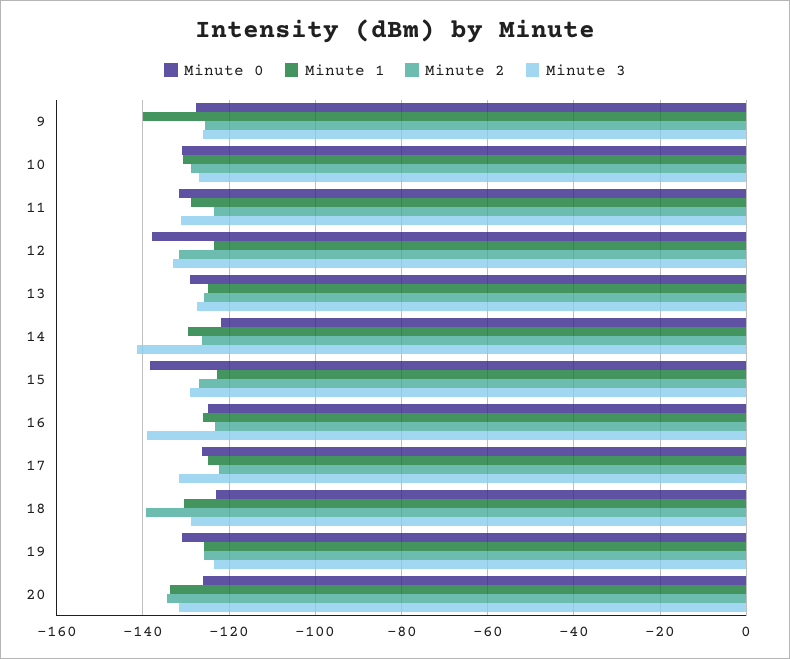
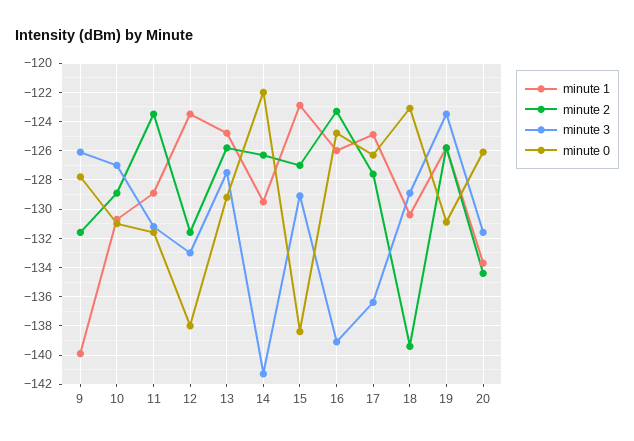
  {
    "Minute 0": {
      "9": -128,
      "10": -131,
      "11": -131.5,
      "12": -138,
      "13": -129,
      "14": -122,
      "15": -138.5,
      "16": -125,
      "17": -126.5,
      "18": -123,
      "19": -131,
      "20": -126
    },
    "Minute 1": {
      "9": -140,
      "10": -130.5,
      "11": -129,
      "12": -123.5,
      "13": -125,
      "14": -129.5,
      "15": -123,
      "16": -126,
      "17": -125,
      "18": -130.5,
      "19": -126,
      "20": -133.5
    },
    "Minute 2": {
-     "9": -126,
+     "9": -131.5,
      "10": -129,
      "11": -123.5,
      "12": -131.5,
      "13": -126,
      "14": -126.5,
      "15": -127,
      "16": -123.5,
-     "17": -122,
+     "17": -127.5,
      "18": -139.5,
      "19": -126,
      "20": -134.5
    },
    "Minute 3": {
      "9": -126,
      "10": -127,
      "11": -131,
      "12": -133,
      "13": -127.5,
      "14": -141.5,
      "15": -129,
      "16": -139,
-     "17": -132,
+     "17": -136.5,
      "18": -129,
      "19": -123.5,
      "20": -131.5
    }
  }

